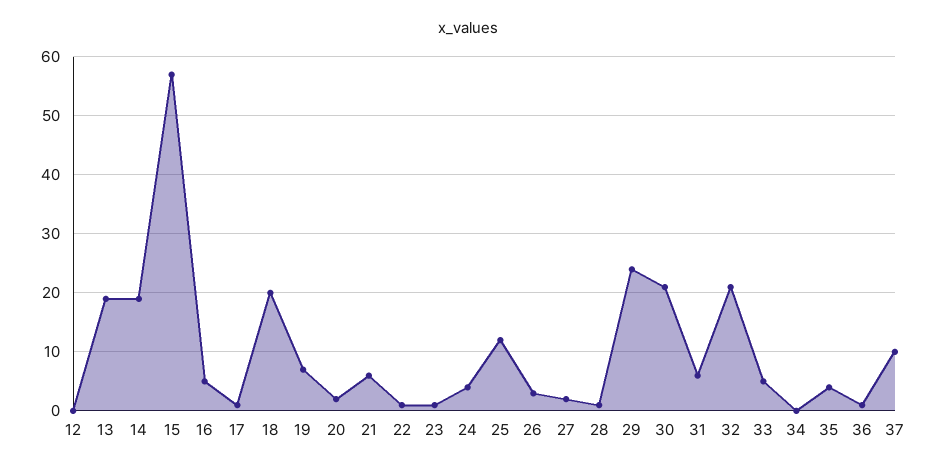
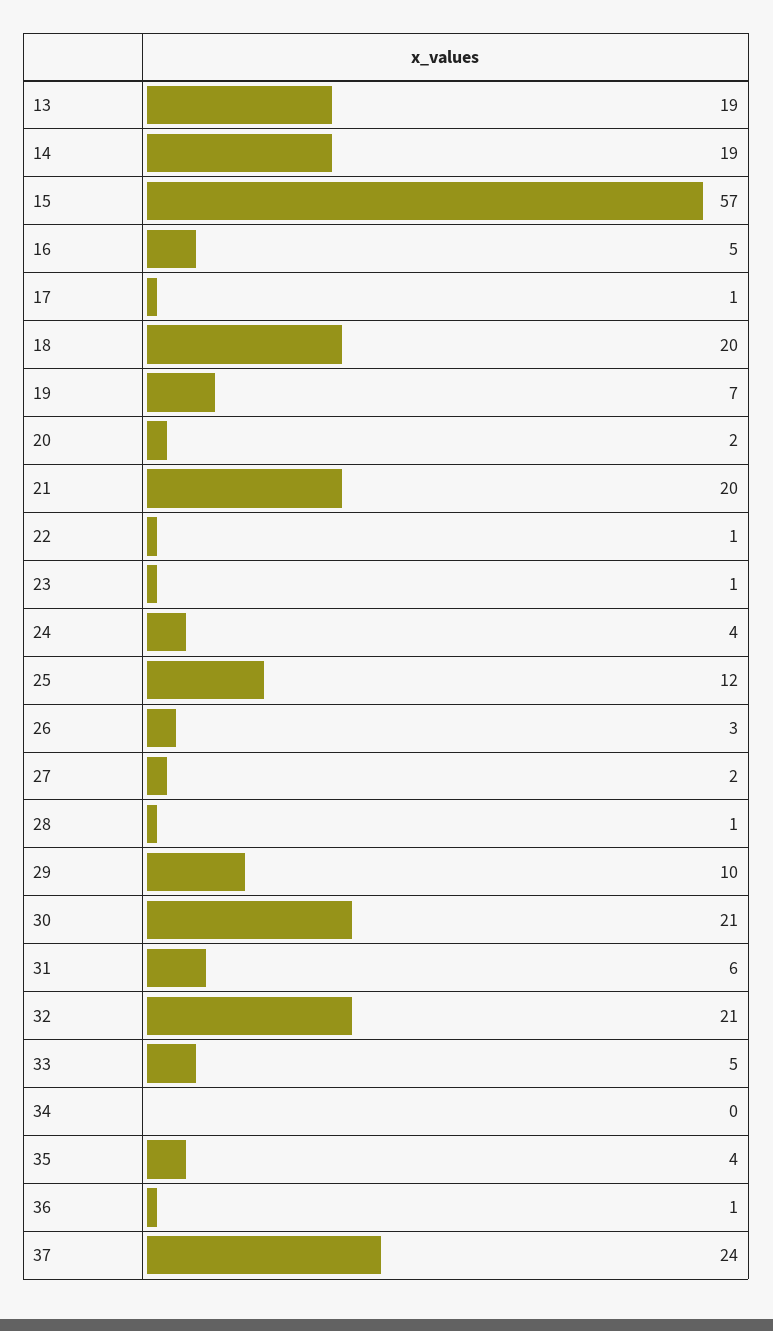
  {
-   "12": 0,
    "13": 19,
    "14": 19,
    "15": 57,
    "16": 5,
    "17": 1,
    "18": 20,
    "19": 7,
    "20": 2,
-   "21": 5,
+   "21": 20,
    "22": 1,
    "23": 1,
    "24": 4,
    "25": 12,
    "26": 3,
    "27": 2,
    "28": 1,
-   "29": 25,
+   "29": 10,
    "30": 21,
    "31": 6,
    "32": 21,
    "33": 5,
    "34": 0,
    "35": 4,
    "36": 1,
-   "37": 10
+   "37": 24
  }

